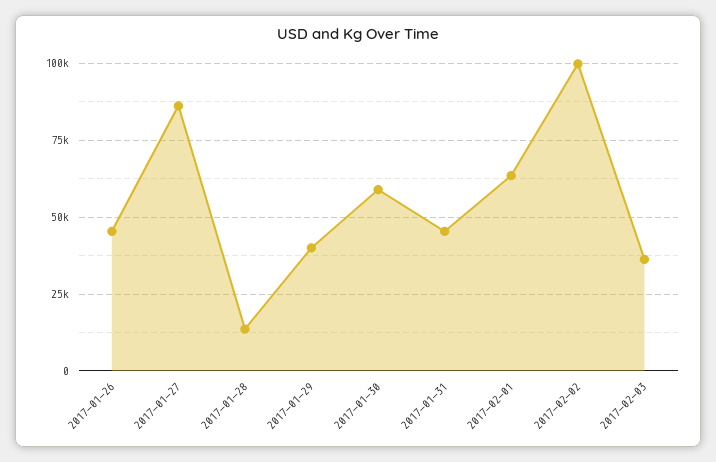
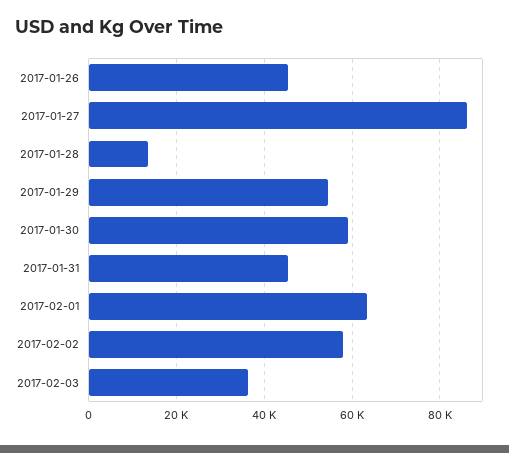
  {
    "2017-01-26": 46000,
    "2017-01-27": 86000,
    "2017-01-28": 14000,
-   "2017-01-29": 40000,
+   "2017-01-29": 54000,
    "2017-01-30": 58000,
    "2017-01-31": 46000,
    "2017-02-01": 64000,
-   "2017-02-02": 100000,
+   "2017-02-02": 58000,
    "2017-02-03": 36000
  }

